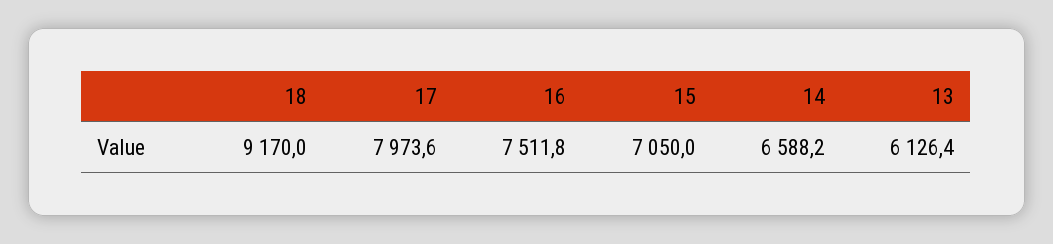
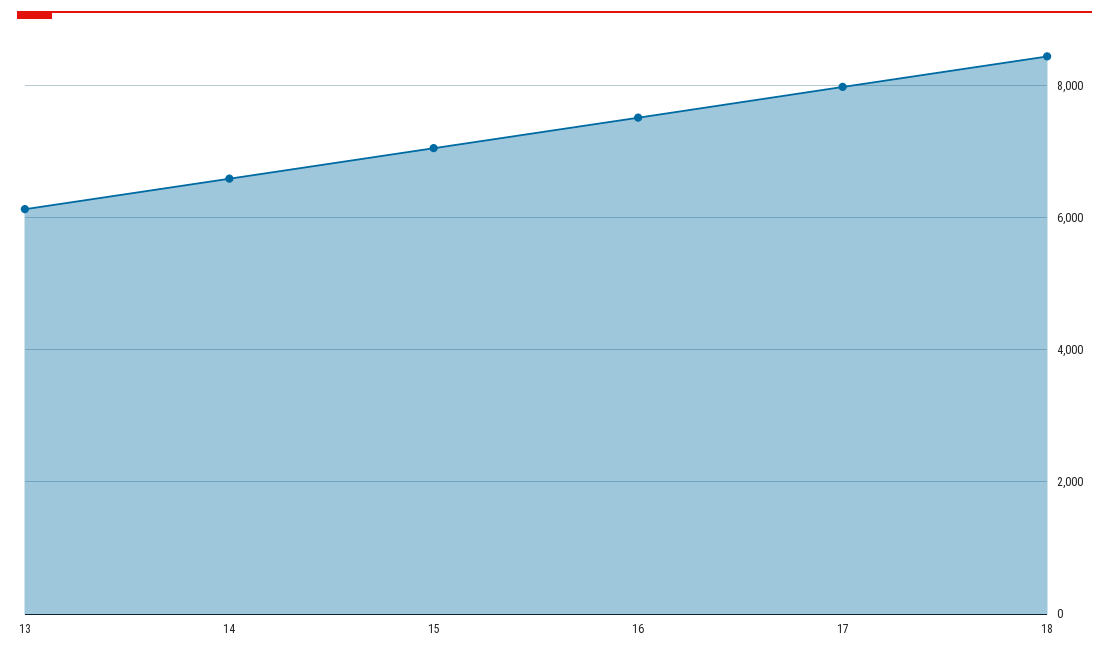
  {
-   "18": 9170,
+   "18": 8400,
    "17": 7973.6,
    "16": 7511.8,
    "15": 7050,
    "14": 6588.2,
    "13": 6126.4
  }

